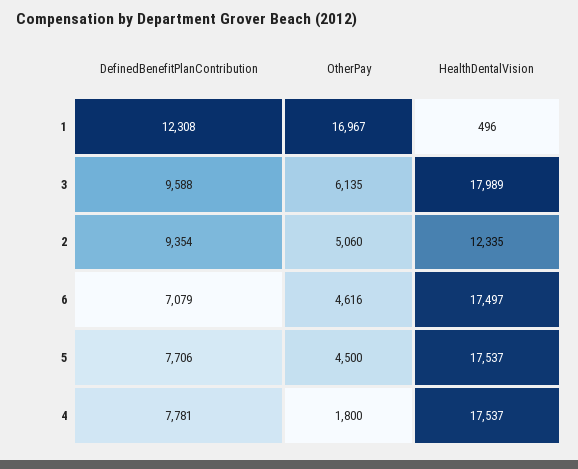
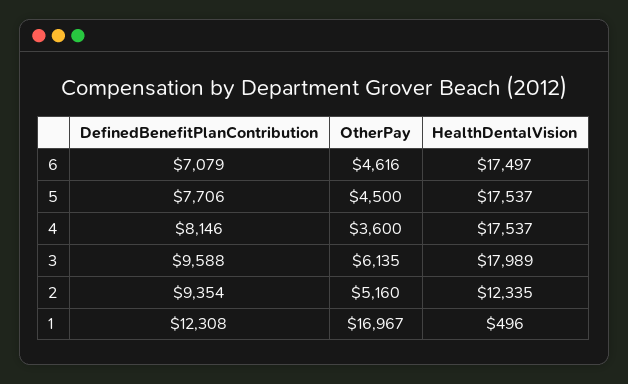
  {
    "DefinedBenefitPlanContribution": {
      "1": 12308,
      "3": 9588,
      "2": 9354,
      "6": 7079,
      "5": 7706,
-     "4": 7781
+     "4": 8146
    },
    "OtherPay": {
      "1": 16967,
      "3": 6135,
-     "2": 5060,
+     "2": 5160,
      "6": 4616,
      "5": 4500,
-     "4": 1800
+     "4": 3600
    },
    "HealthDentalVision": {
      "1": 496,
      "3": 17989,
      "2": 12335,
      "6": 17497,
      "5": 17537,
      "4": 17537
    }
  }

